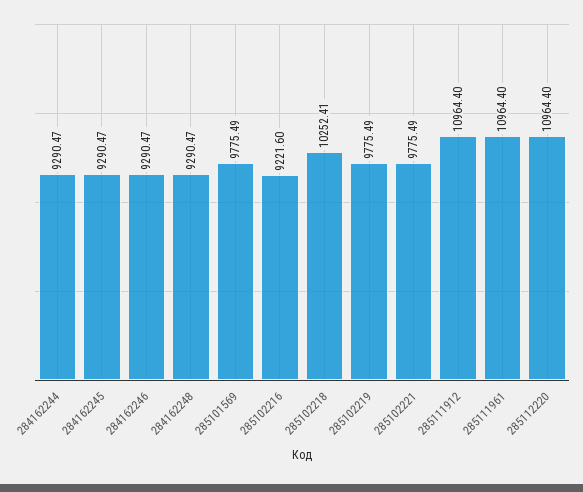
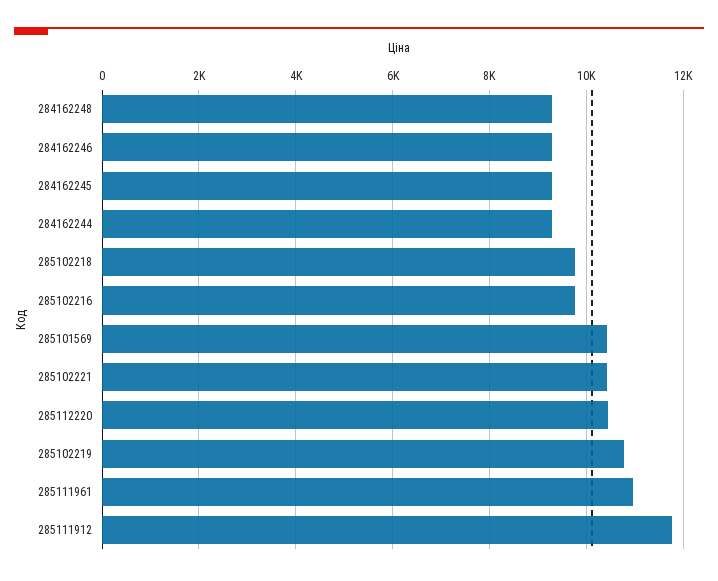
  {
    "284162244": 9290.47,
    "284162245": 9290.47,
    "284162246": 9290.47,
    "284162248": 9290.47,
-   "285101569": 9775.49,
+   "285101569": 10400,
-   "285102216": 9221.6,
+   "285102216": 9800,
-   "285102218": 10252.41,
+   "285102218": 9800,
-   "285102219": 9775.49,
+   "285102219": 10800,
-   "285102221": 9775.49,
+   "285102221": 10400,
-   "285111912": 10964.4,
+   "285111912": 11800,
    "285111961": 10964.4,
-   "285112220": 10964.4
+   "285112220": 10400
  }

